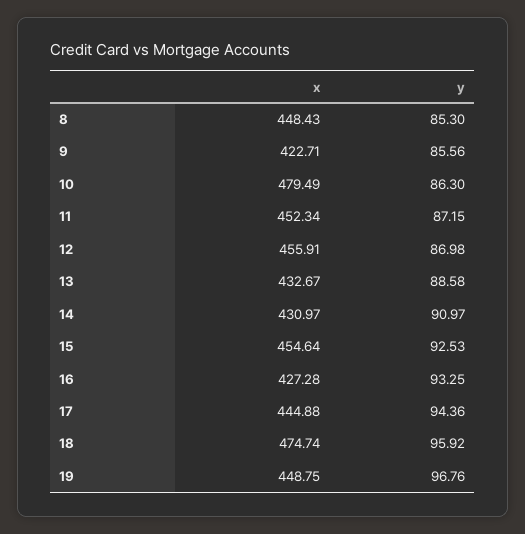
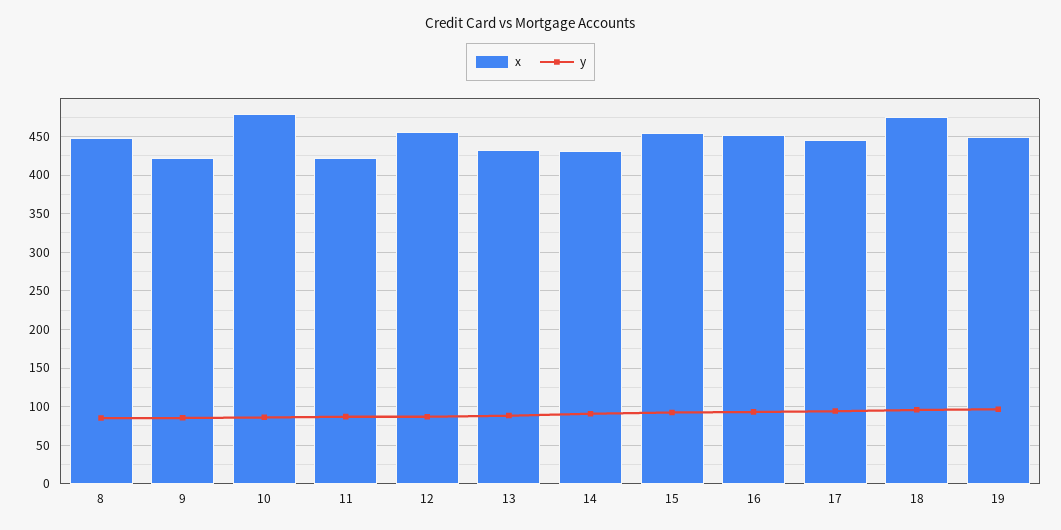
  {
    "x": {
      "8": 448.43,
      "9": 422.71,
      "10": 479.49,
-     "11": 452.34,
+     "11": 420,
      "12": 455.91,
      "13": 432.67,
      "14": 430.97,
      "15": 454.64,
-     "16": 427.28,
+     "16": 450,
      "17": 444.88,
      "18": 474.74,
      "19": 448.75
    },
    "y": {
      "8": 85.3,
      "9": 85.56,
      "10": 86.3,
      "11": 87.15,
      "12": 86.98,
      "13": 88.58,
      "14": 90.97,
      "15": 92.53,
      "16": 93.25,
      "17": 94.36,
      "18": 95.92,
      "19": 96.76
    }
  }

